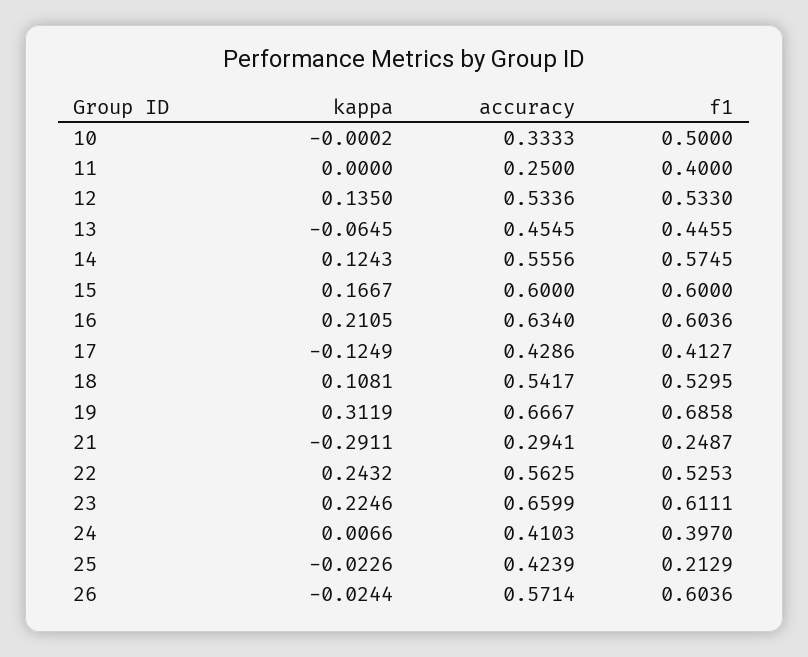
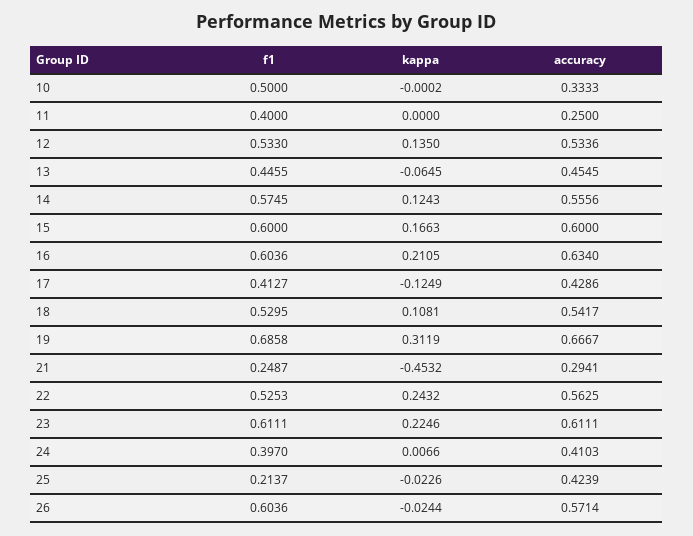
  {
    "kappa": {
      "10": -0.0002,
      "11": 0,
      "12": 0.135,
      "13": -0.0645,
      "14": 0.1243,
-     "15": 0.1667,
+     "15": 0.1663,
      "16": 0.2105,
      "17": -0.1249,
      "18": 0.1081,
      "19": 0.3119,
-     "21": -0.2911,
+     "21": -0.4532,
      "22": 0.2432,
      "23": 0.2246,
      "24": 0.0066,
      "25": -0.0226,
      "26": -0.0244
    },
    "accuracy": {
      "10": 0.3333,
      "11": 0.25,
      "12": 0.5336,
      "13": 0.4545,
      "14": 0.5556,
      "15": 0.6,
      "16": 0.634,
      "17": 0.4286,
      "18": 0.5417,
      "19": 0.6667,
      "21": 0.2941,
      "22": 0.5625,
-     "23": 0.6599,
+     "23": 0.6111,
      "24": 0.4103,
      "25": 0.4239,
      "26": 0.5714
    },
    "f1": {
      "10": 0.5,
      "11": 0.4,
      "12": 0.533,
      "13": 0.4455,
      "14": 0.5745,
      "15": 0.6,
      "16": 0.6036,
      "17": 0.4127,
      "18": 0.5295,
      "19": 0.6858,
      "21": 0.2487,
      "22": 0.5253,
      "23": 0.6111,
      "24": 0.397,
-     "25": 0.2129,
+     "25": 0.2137,
      "26": 0.6036
    }
  }

